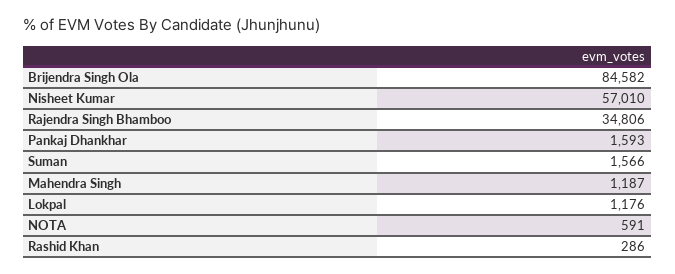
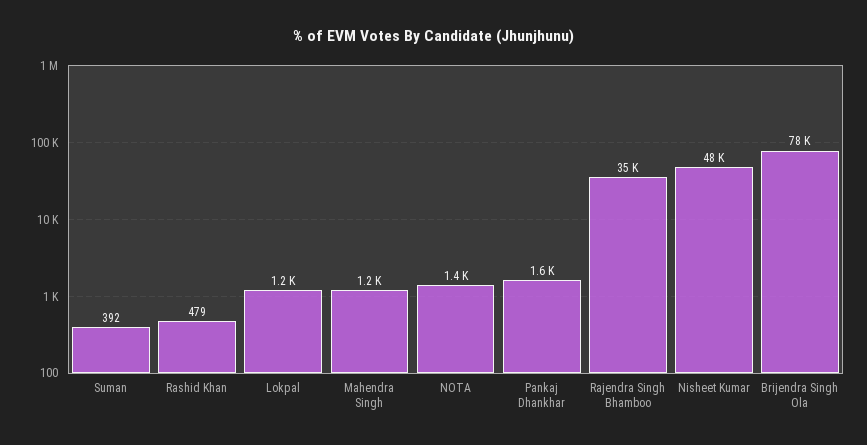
  {
-   "Brijendra Singh Ola": 84582,
+   "Brijendra Singh Ola": 78000,
-   "Nisheet Kumar": 57010,
+   "Nisheet Kumar": 48000,
    "Rajendra Singh Bhamboo": 34806,
    "Pankaj Dhankhar": 1593,
-   "Suman": 1566,
+   "Suman": 392,
    "Mahendra Singh": 1187,
    "Lokpal": 1176,
-   "NOTA": 591,
+   "NOTA": 1400,
-   "Rashid Khan": 286
+   "Rashid Khan": 479
  }

